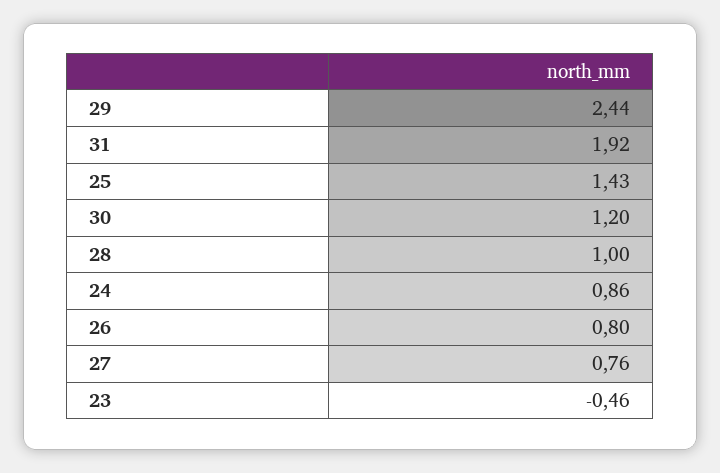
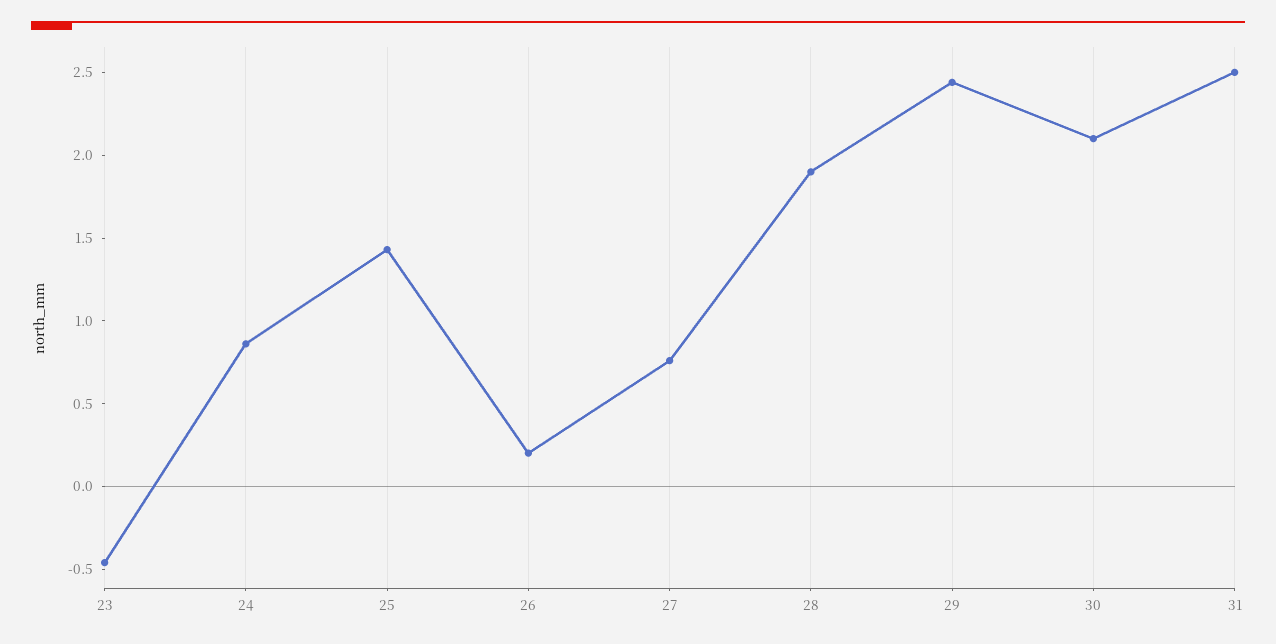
  {
    "29": 2.44,
-   "31": 1.92,
+   "31": 2.5,
    "25": 1.43,
-   "30": 1.2,
+   "30": 2.1,
-   "28": 1,
+   "28": 1.9,
    "24": 0.86,
-   "26": 0.8,
+   "26": 0.2,
    "27": 0.76,
    "23": -0.46
  }

